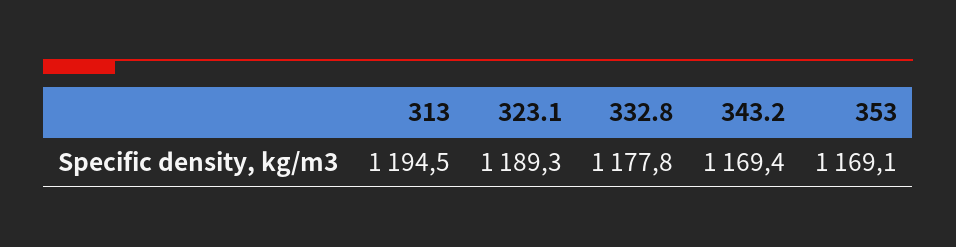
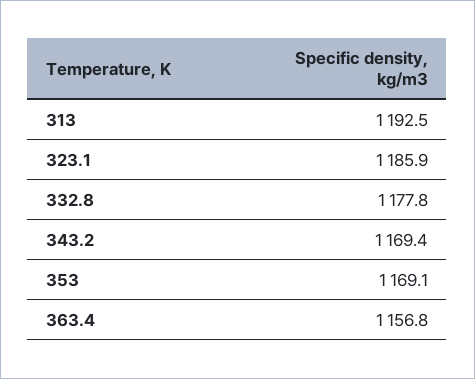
  {
-   "313": 1194.5,
+   "313": 1192.5,
-   "323.1": 1189.3,
+   "323.1": 1185.9,
    "332.8": 1177.8,
    "343.2": 1169.4,
-   "353": 1169.1
+   "353": 1169.1,
+   "363.4": 1156.8
  }

